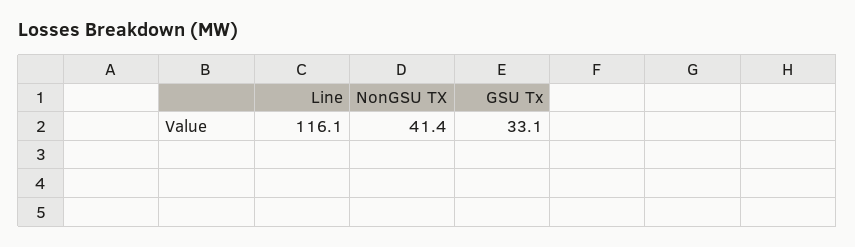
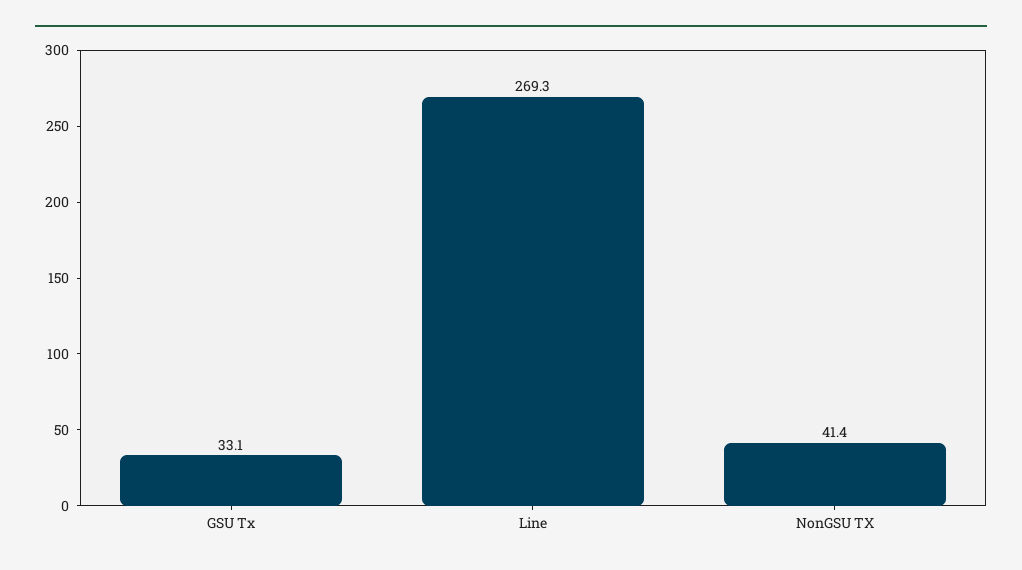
  {
-   "Line": 116.1,
+   "Line": 269.3,
    "NonGSU TX": 41.4,
    "GSU Tx": 33.1
  }

